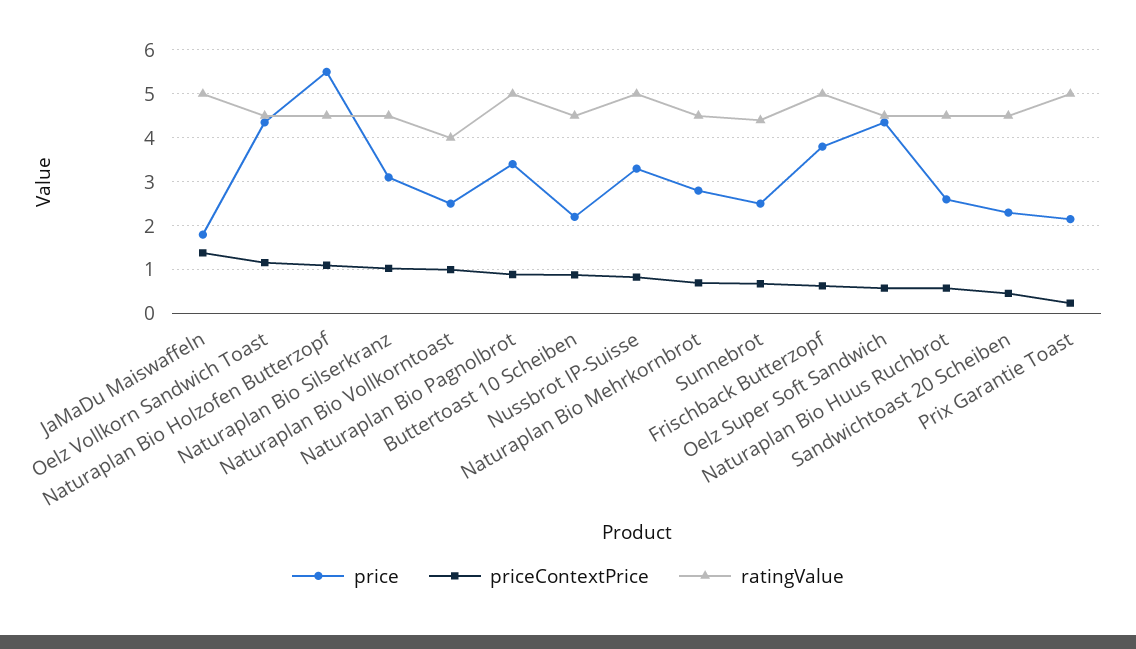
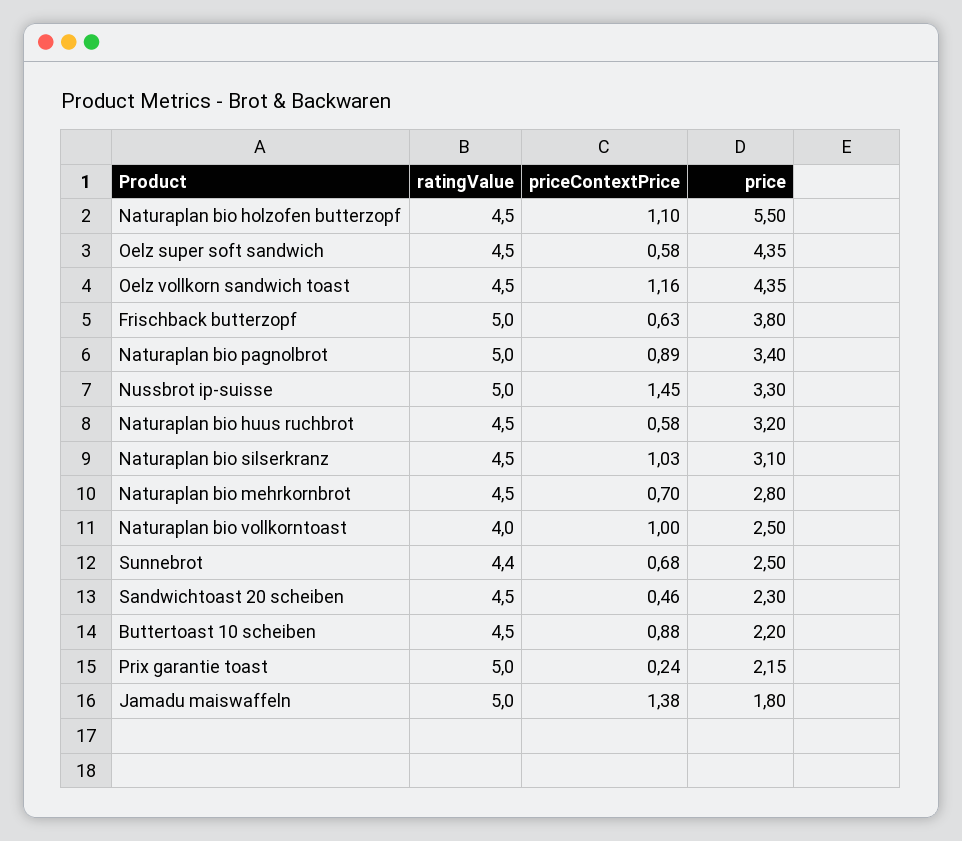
  {
    "price": {
      "JaMaDu Maiswaffeln": 1.8,
      "Oelz Vollkorn Sandwich Toast": 4.35,
      "Naturaplan Bio Holzofen Butterzopf": 5.5,
      "Naturaplan Bio Silserkranz": 3.1,
      "Naturaplan Bio Vollkorntoast": 2.5,
      "Naturaplan Bio Pagnolbrot": 3.4,
      "Buttertoast 10 Scheiben": 2.2,
      "Nussbrot IP-Suisse": 3.3,
      "Naturaplan Bio Mehrkornbrot": 2.8,
      "Sunnebrot": 2.5,
      "Frischback Butterzopf": 3.8,
      "Oelz Super Soft Sandwich": 4.35,
-     "Naturaplan Bio Huus Ruchbrot": 2.6,
+     "Naturaplan Bio Huus Ruchbrot": 3.2,
      "Sandwichtoast 20 Scheiben": 2.3,
      "Prix Garantie Toast": 2.15
    },
    "priceContextPrice": {
      "JaMaDu Maiswaffeln": 1.38,
      "Oelz Vollkorn Sandwich Toast": 1.16,
      "Naturaplan Bio Holzofen Butterzopf": 1.1,
      "Naturaplan Bio Silserkranz": 1.03,
      "Naturaplan Bio Vollkorntoast": 1,
      "Naturaplan Bio Pagnolbrot": 0.89,
      "Buttertoast 10 Scheiben": 0.88,
-     "Nussbrot IP-Suisse": 0.8,
+     "Nussbrot IP-Suisse": 1.45,
      "Naturaplan Bio Mehrkornbrot": 0.7,
      "Sunnebrot": 0.68,
      "Frischback Butterzopf": 0.63,
      "Oelz Super Soft Sandwich": 0.58,
      "Naturaplan Bio Huus Ruchbrot": 0.58,
      "Sandwichtoast 20 Scheiben": 0.46,
      "Prix Garantie Toast": 0.24
    },
    "ratingValue": {
      "JaMaDu Maiswaffeln": 5,
      "Oelz Vollkorn Sandwich Toast": 4.5,
      "Naturaplan Bio Holzofen Butterzopf": 4.5,
      "Naturaplan Bio Silserkranz": 4.5,
      "Naturaplan Bio Vollkorntoast": 4,
      "Naturaplan Bio Pagnolbrot": 5,
      "Buttertoast 10 Scheiben": 4.5,
      "Nussbrot IP-Suisse": 5,
      "Naturaplan Bio Mehrkornbrot": 4.5,
      "Sunnebrot": 4.4,
      "Frischback Butterzopf": 5,
      "Oelz Super Soft Sandwich": 4.5,
      "Naturaplan Bio Huus Ruchbrot": 4.5,
      "Sandwichtoast 20 Scheiben": 4.5,
      "Prix Garantie Toast": 5
    }
  }

